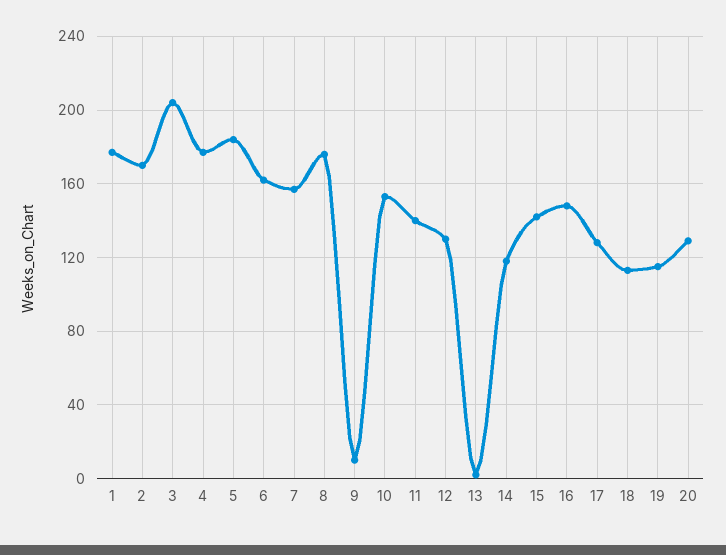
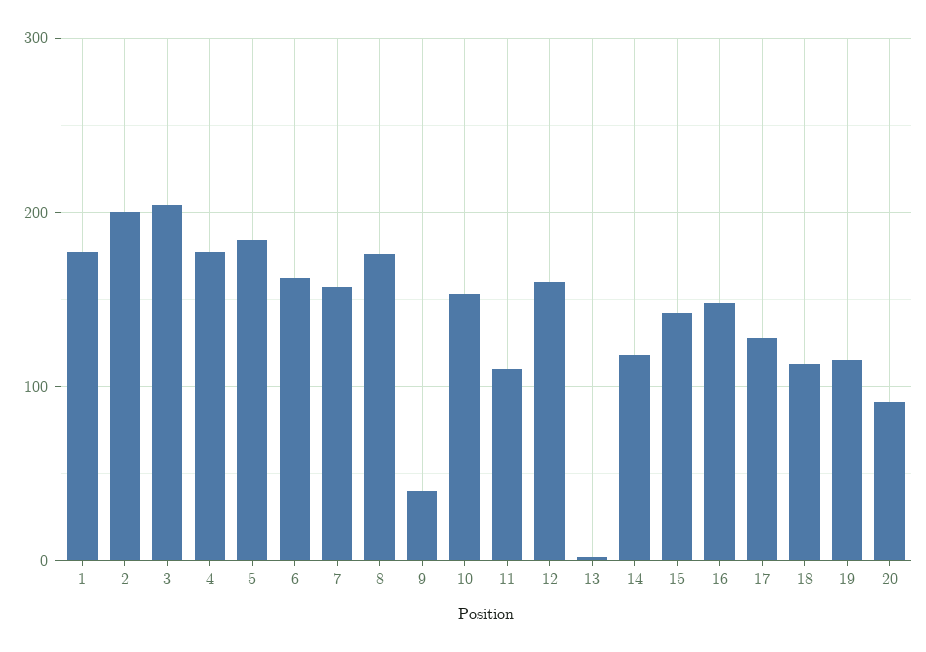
  {
    "1": 175,
-   "2": 170,
+   "2": 200,
    "3": 205,
    "4": 175,
    "5": 185,
    "6": 160,
    "7": 155,
    "8": 175,
-   "9": 10,
+   "9": 40,
    "10": 155,
-   "11": 140,
+   "11": 110,
-   "12": 130,
+   "12": 160,
    "13": 0,
    "14": 120,
    "15": 140,
    "16": 150,
    "17": 130,
    "18": 115,
    "19": 115,
-   "20": 130
+   "20": 90
  }

